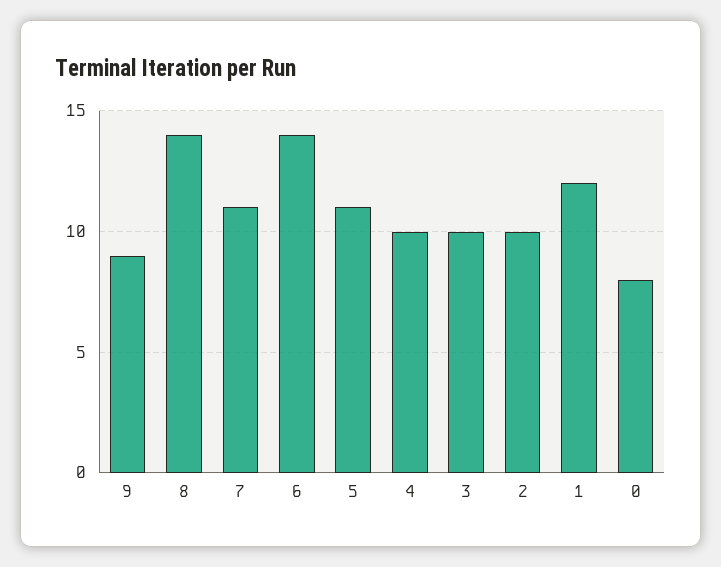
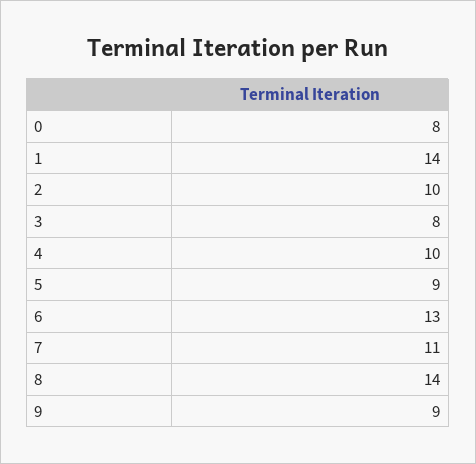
  {
    "9": 9,
    "8": 14,
    "7": 11,
-   "6": 14,
+   "6": 13,
-   "5": 11,
+   "5": 9,
    "4": 10,
-   "3": 10,
+   "3": 8,
    "2": 10,
-   "1": 12,
+   "1": 14,
    "0": 8
  }

